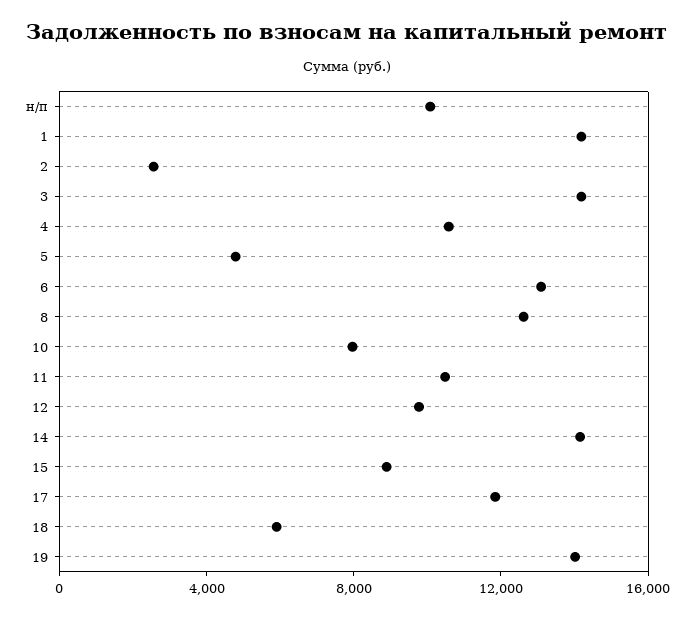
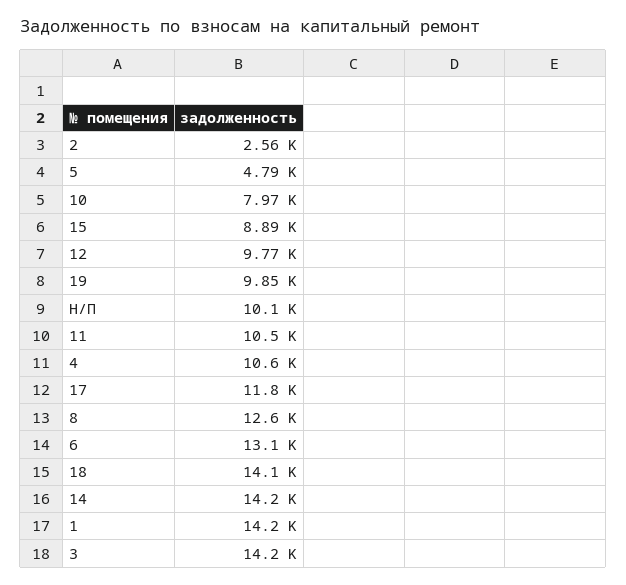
  {
    "н/п": 10100,
    "1": 14200,
    "2": 2560,
    "3": 14200,
    "4": 10600,
    "5": 4790,
    "6": 13100,
    "8": 12600,
    "10": 7970,
    "11": 10500,
    "12": 9770,
    "14": 14200,
    "15": 8890,
    "17": 11800,
-   "18": 6000,
+   "18": 14100,
-   "19": 14000
+   "19": 9850
  }

